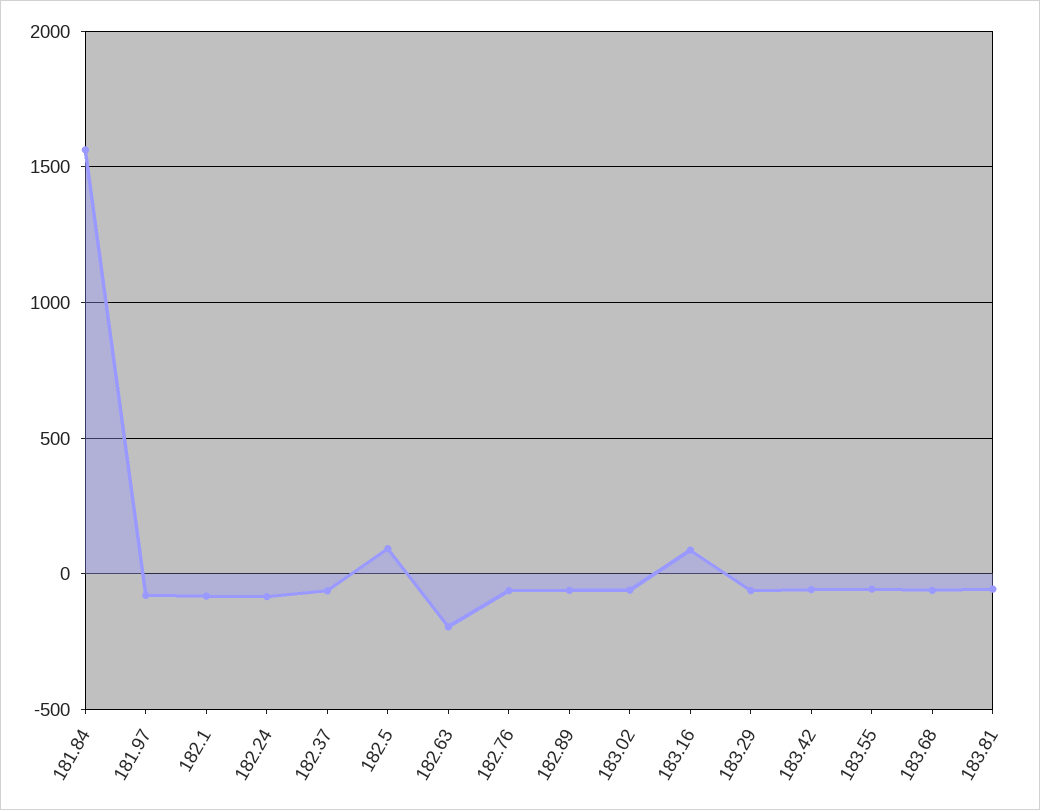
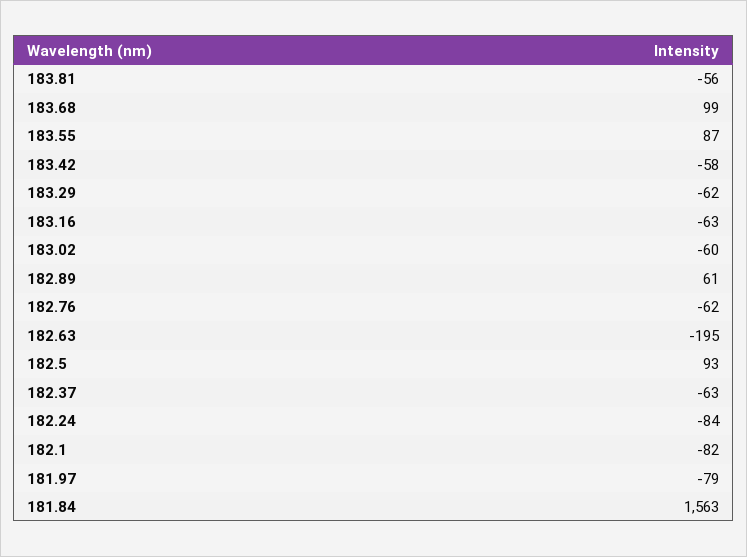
  {
    "181.84": 1563,
    "181.97": -79,
    "182.1": -82,
    "182.24": -84,
    "182.37": -63,
    "182.5": 93,
    "182.63": -195,
    "182.76": -62,
-   "182.89": -50,
+   "182.89": 61,
    "183.02": -60,
-   "183.16": 100,
+   "183.16": -63,
    "183.29": -62,
    "183.42": -58,
-   "183.55": -50,
+   "183.55": 87,
-   "183.68": -50,
+   "183.68": 99,
    "183.81": -56
  }

